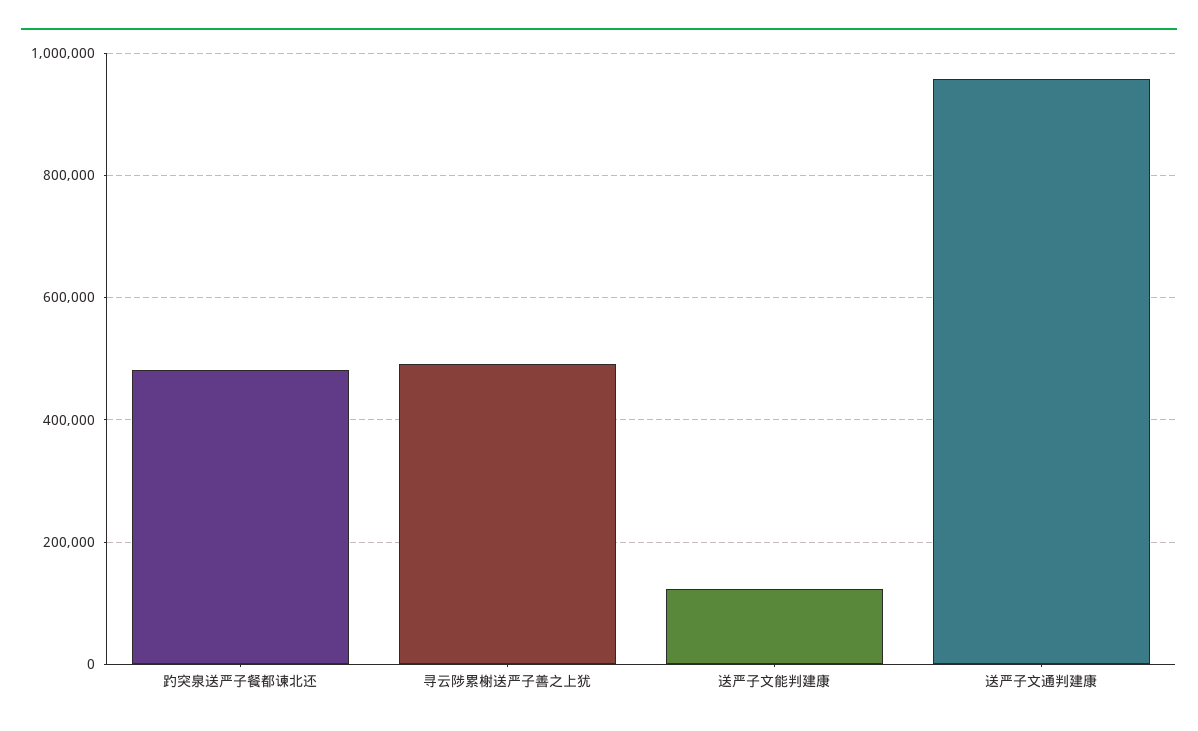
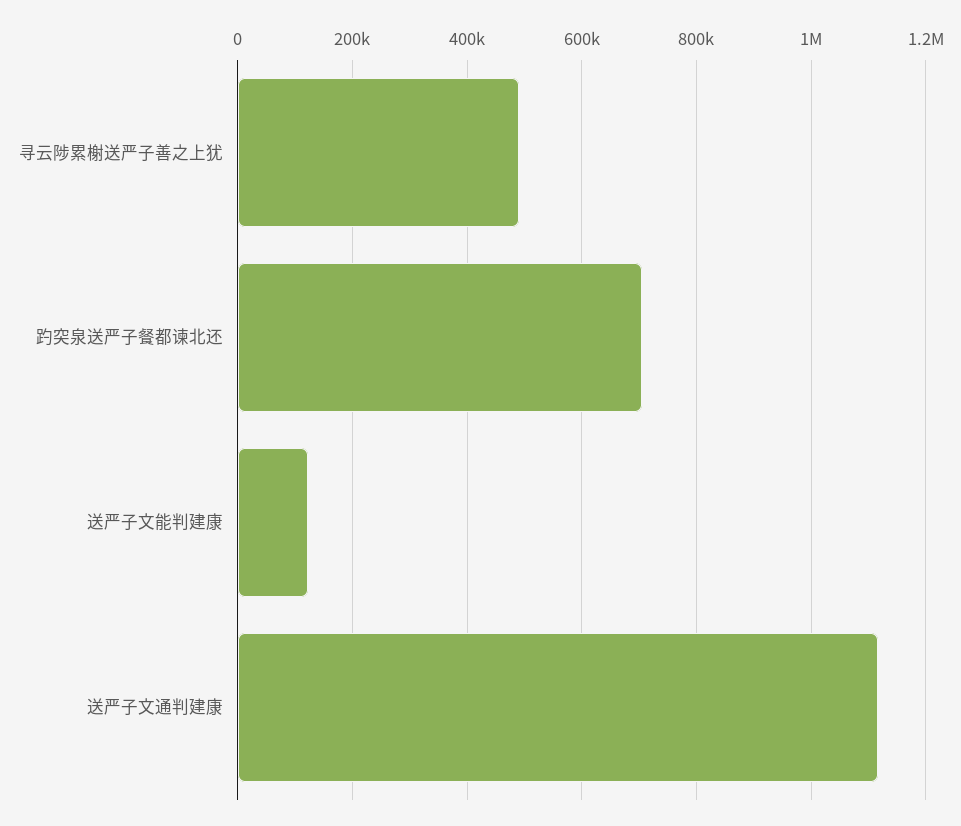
  {
-   "趵突泉送严子餐都谏北还": 480000,
+   "趵突泉送严子餐都谏北还": 700000,
    "寻云陟累榭送严子善之上犹": 500000,
    "送严子文能判建康": 120000,
-   "送严子文通判建康": 960000
+   "送严子文通判建康": 1120000
  }

